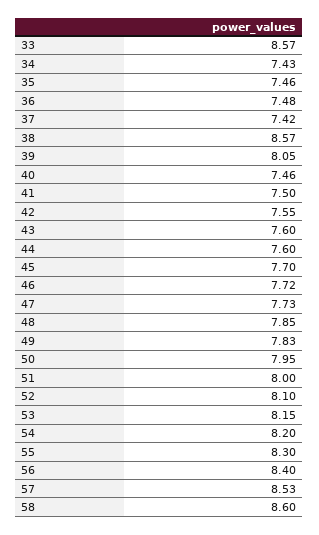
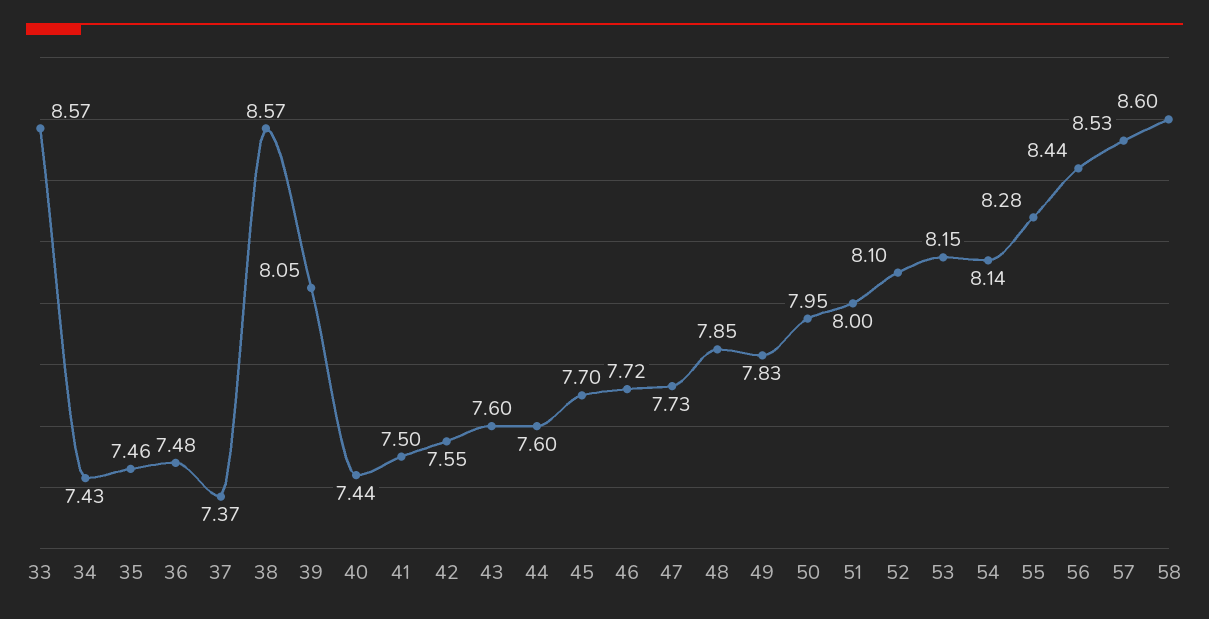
  {
    "33": 8.57,
    "34": 7.43,
    "35": 7.46,
    "36": 7.48,
-   "37": 7.42,
+   "37": 7.37,
    "38": 8.57,
    "39": 8.05,
-   "40": 7.46,
+   "40": 7.44,
    "41": 7.5,
    "42": 7.55,
    "43": 7.6,
    "44": 7.6,
    "45": 7.7,
    "46": 7.72,
    "47": 7.73,
    "48": 7.85,
    "49": 7.83,
    "50": 7.95,
    "51": 8,
    "52": 8.1,
    "53": 8.15,
-   "54": 8.2,
+   "54": 8.14,
-   "55": 8.3,
+   "55": 8.28,
-   "56": 8.4,
+   "56": 8.44,
    "57": 8.53,
    "58": 8.6
  }

